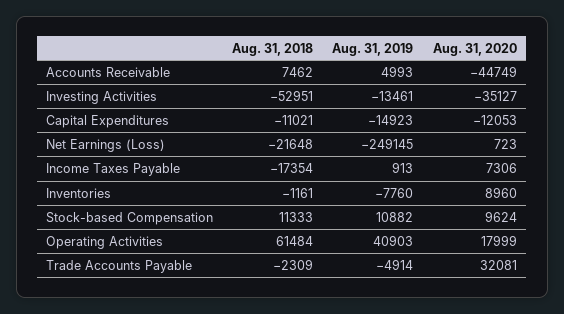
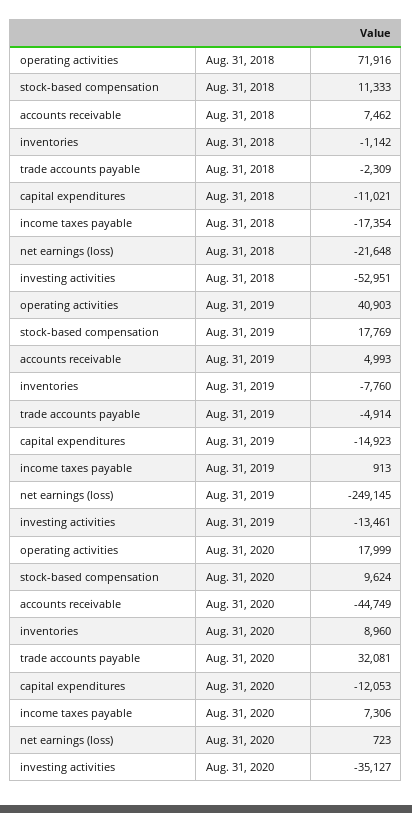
  {
    "Aug. 31, 2018": {
      "Accounts Receivable": 7462,
      "Investing Activities": -52951,
      "Capital Expenditures": -11021,
      "Net Earnings (Loss)": -21648,
      "Income Taxes Payable": -17354,
-     "Inventories": -1161,
+     "Inventories": -1142,
      "Stock-based Compensation": 11333,
-     "Operating Activities": 61484,
+     "Operating Activities": 71916,
      "Trade Accounts Payable": -2309
    },
    "Aug. 31, 2019": {
      "Accounts Receivable": 4993,
      "Investing Activities": -13461,
      "Capital Expenditures": -14923,
      "Net Earnings (Loss)": -249145,
      "Income Taxes Payable": 913,
      "Inventories": -7760,
-     "Stock-based Compensation": 10882,
+     "Stock-based Compensation": 17769,
      "Operating Activities": 40903,
      "Trade Accounts Payable": -4914
    },
    "Aug. 31, 2020": {
      "Accounts Receivable": -44749,
      "Investing Activities": -35127,
      "Capital Expenditures": -12053,
      "Net Earnings (Loss)": 723,
      "Income Taxes Payable": 7306,
      "Inventories": 8960,
      "Stock-based Compensation": 9624,
      "Operating Activities": 17999,
      "Trade Accounts Payable": 32081
    }
  }

